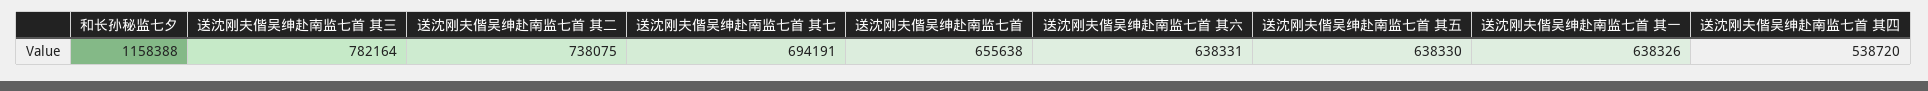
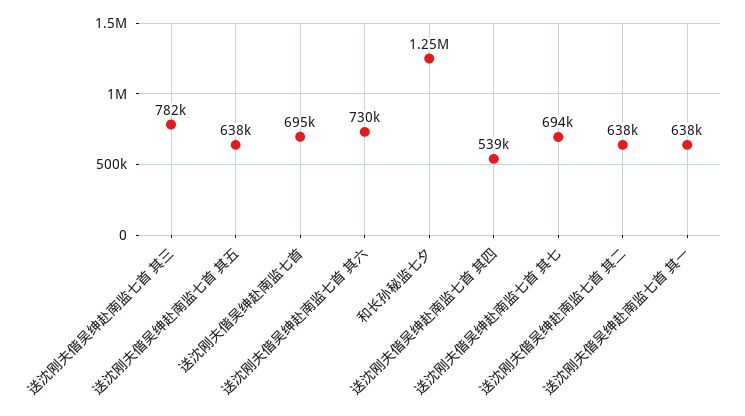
  {
-   "和长孙秘监七夕": 1158388,
+   "和长孙秘监七夕": 1250000,
    "送沈刚夫偕吴绅赴南监七首 其三": 782164,
-   "送沈刚夫偕吴绅赴南监七首 其二": 738075,
+   "送沈刚夫偕吴绅赴南监七首 其二": 638000,
    "送沈刚夫偕吴绅赴南监七首 其七": 694191,
-   "送沈刚夫偕吴绅赴南监七首": 655638,
+   "送沈刚夫偕吴绅赴南监七首": 695000,
-   "送沈刚夫偕吴绅赴南监七首 其六": 638331,
+   "送沈刚夫偕吴绅赴南监七首 其六": 730000,
    "送沈刚夫偕吴绅赴南监七首 其五": 638330,
    "送沈刚夫偕吴绅赴南监七首 其一": 638326,
    "送沈刚夫偕吴绅赴南监七首 其四": 538720
  }

